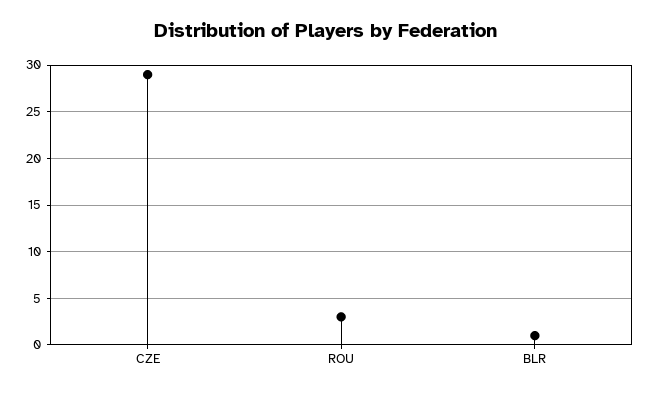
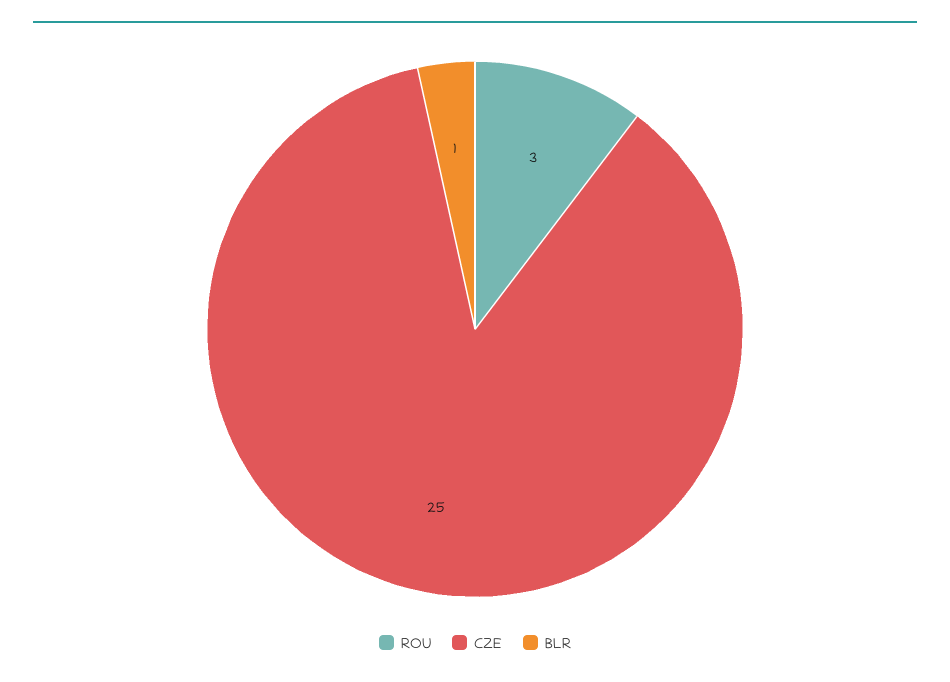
  {
-   "CZE": 29,
+   "CZE": 25,
    "ROU": 3,
    "BLR": 1
  }

